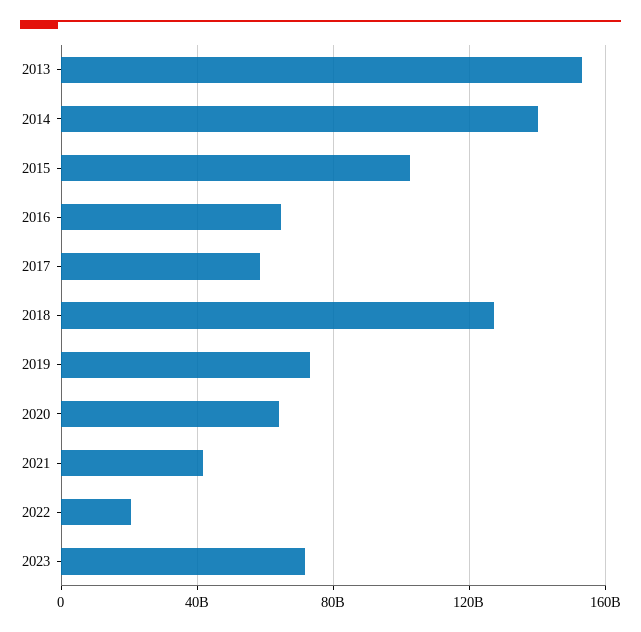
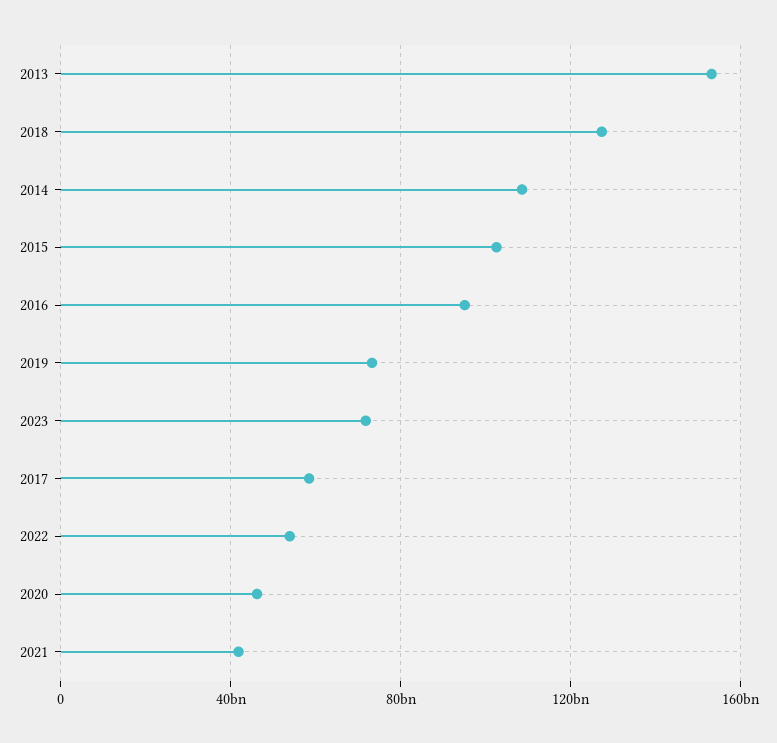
  {
    "2013": 155000000000,
-   "2014": 140000000000,
+   "2014": 110000000000,
    "2015": 105000000000,
-   "2016": 65000000000,
+   "2016": 95000000000,
    "2017": 60000000000,
    "2018": 125000000000,
    "2019": 75000000000,
-   "2020": 65000000000,
+   "2020": 45000000000,
    "2021": 40000000000,
-   "2022": 20000000000,
+   "2022": 55000000000,
    "2023": 70000000000
  }

